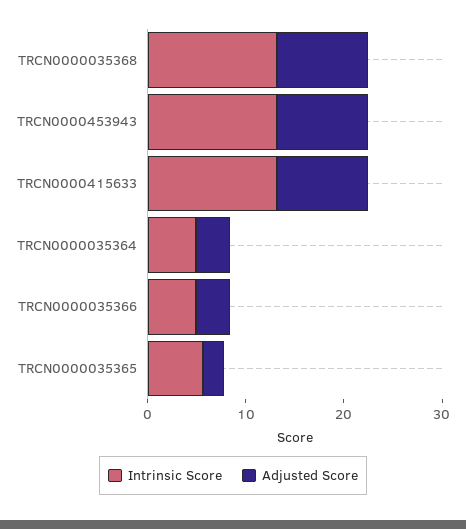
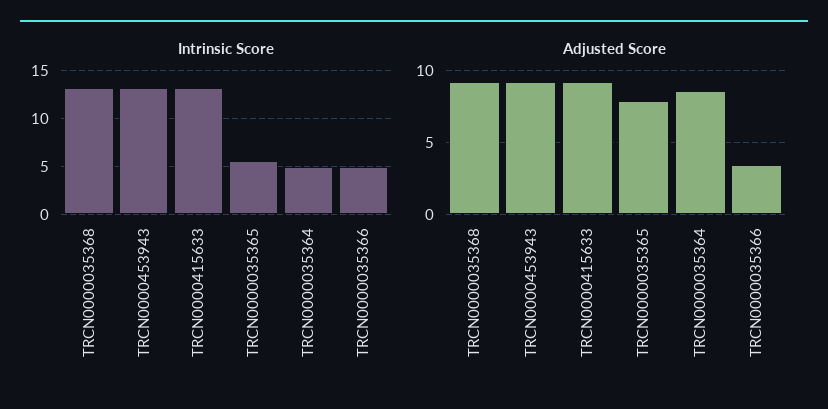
  {
    "Intrinsic Score": {
      "TRCN0000035368": 13,
      "TRCN0000453943": 13,
      "TRCN0000415633": 13,
      "TRCN0000035364": 5,
      "TRCN0000035366": 5,
      "TRCN0000035365": 6
    },
    "Adjusted Score": {
      "TRCN0000035368": 9,
      "TRCN0000453943": 9,
      "TRCN0000415633": 9,
-     "TRCN0000035364": 4,
+     "TRCN0000035364": 8.5,
      "TRCN0000035366": 3.5,
-     "TRCN0000035365": 2
+     "TRCN0000035365": 8
    }
  }

